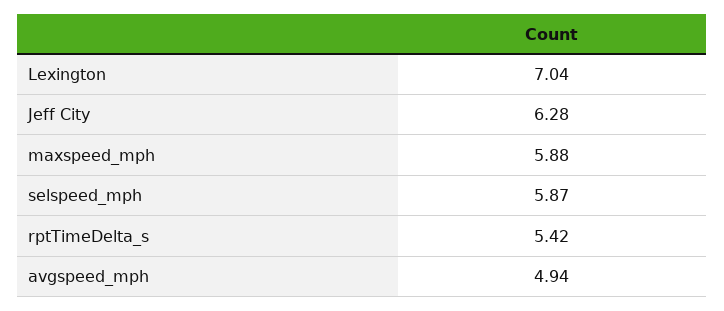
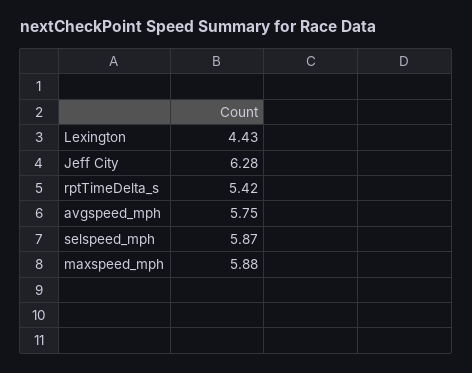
  {
-   "Lexington": 7.04,
+   "Lexington": 4.43,
    "Jeff City": 6.28,
    "maxspeed_mph": 5.88,
    "selspeed_mph": 5.87,
    "rptTimeDelta_s": 5.42,
-   "avgspeed_mph": 4.94
+   "avgspeed_mph": 5.75
  }

